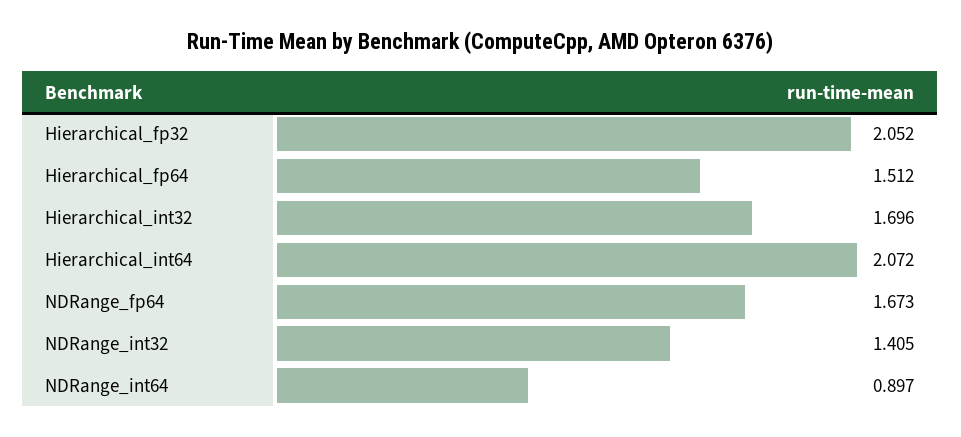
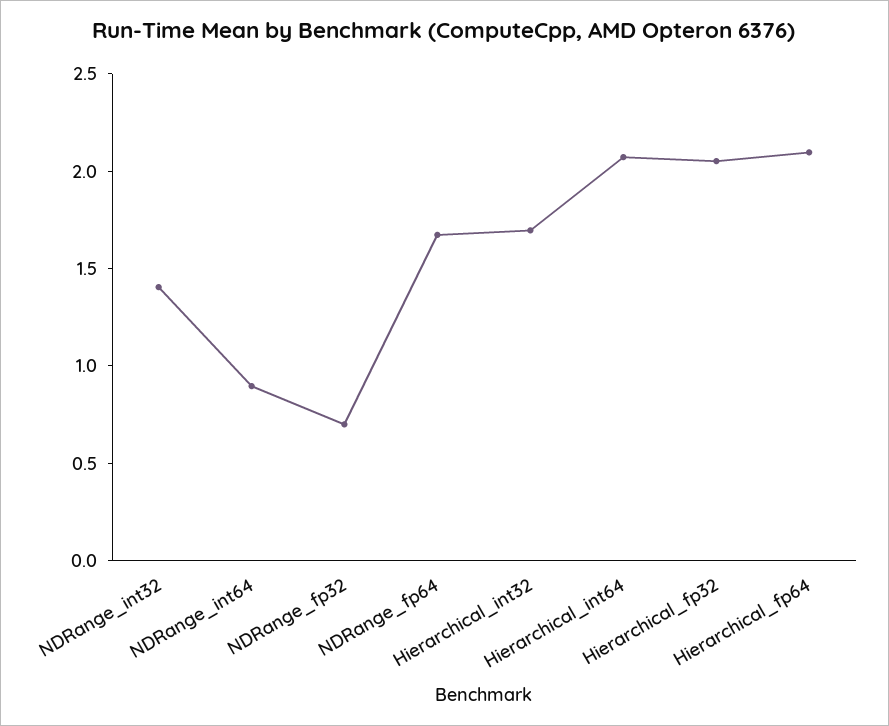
  {
    "Hierarchical_fp32": 2.052,
-   "Hierarchical_fp64": 1.512,
+   "Hierarchical_fp64": 2.1,
    "Hierarchical_int32": 1.696,
    "Hierarchical_int64": 2.072,
    "NDRange_fp64": 1.673,
    "NDRange_int32": 1.405,
-   "NDRange_int64": 0.897
+   "NDRange_int64": 0.897,
+   "NDRange_fp32": 0.7
  }

